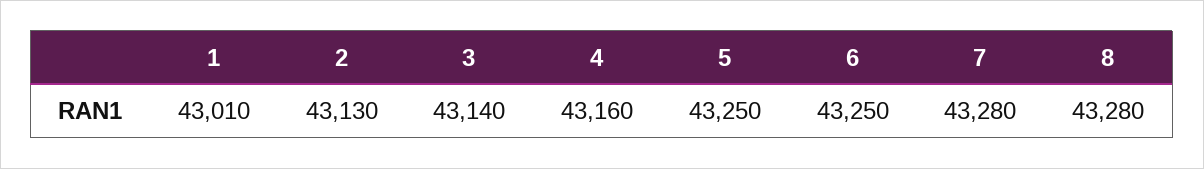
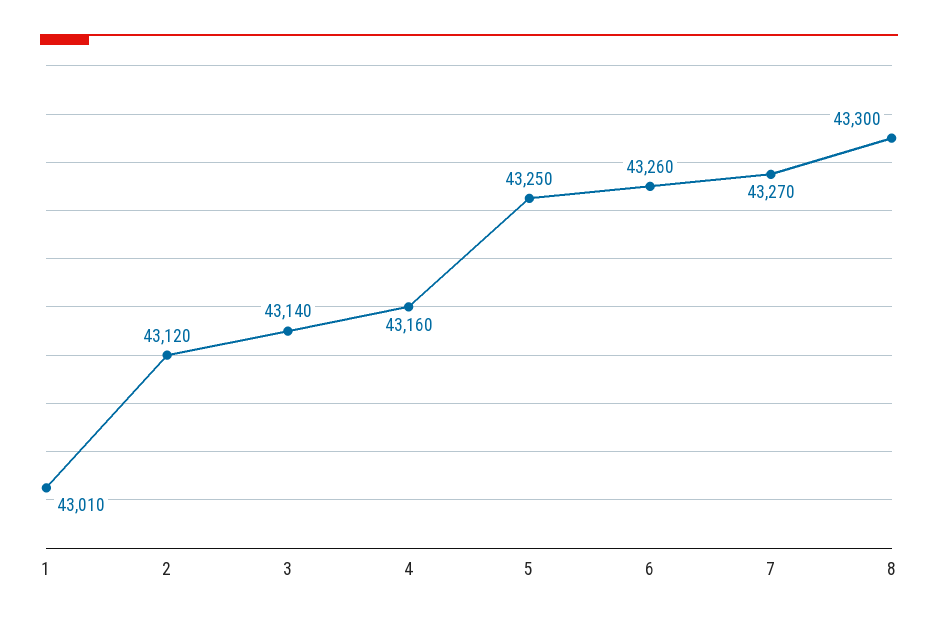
  {
    "1": 43010,
-   "2": 43130,
+   "2": 43120,
    "3": 43140,
    "4": 43160,
    "5": 43250,
-   "6": 43250,
+   "6": 43260,
-   "7": 43280,
+   "7": 43270,
-   "8": 43280
+   "8": 43300
  }

